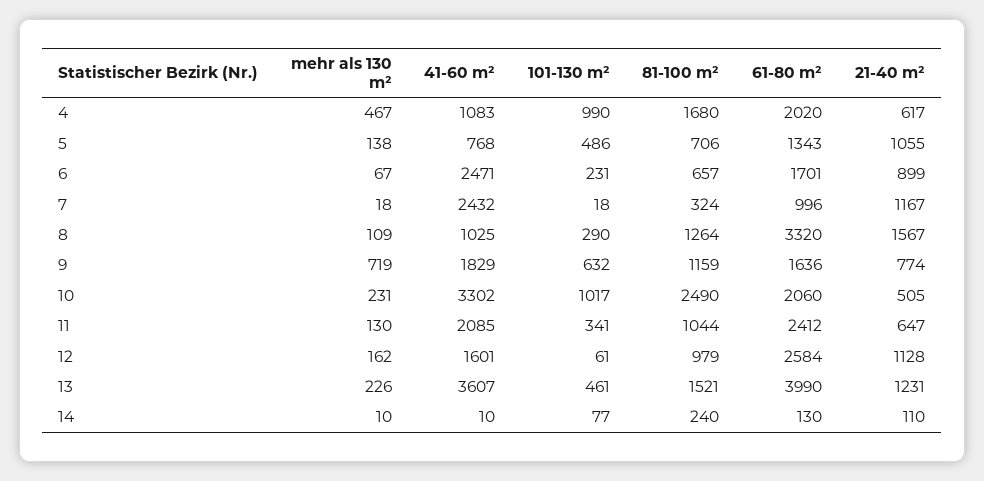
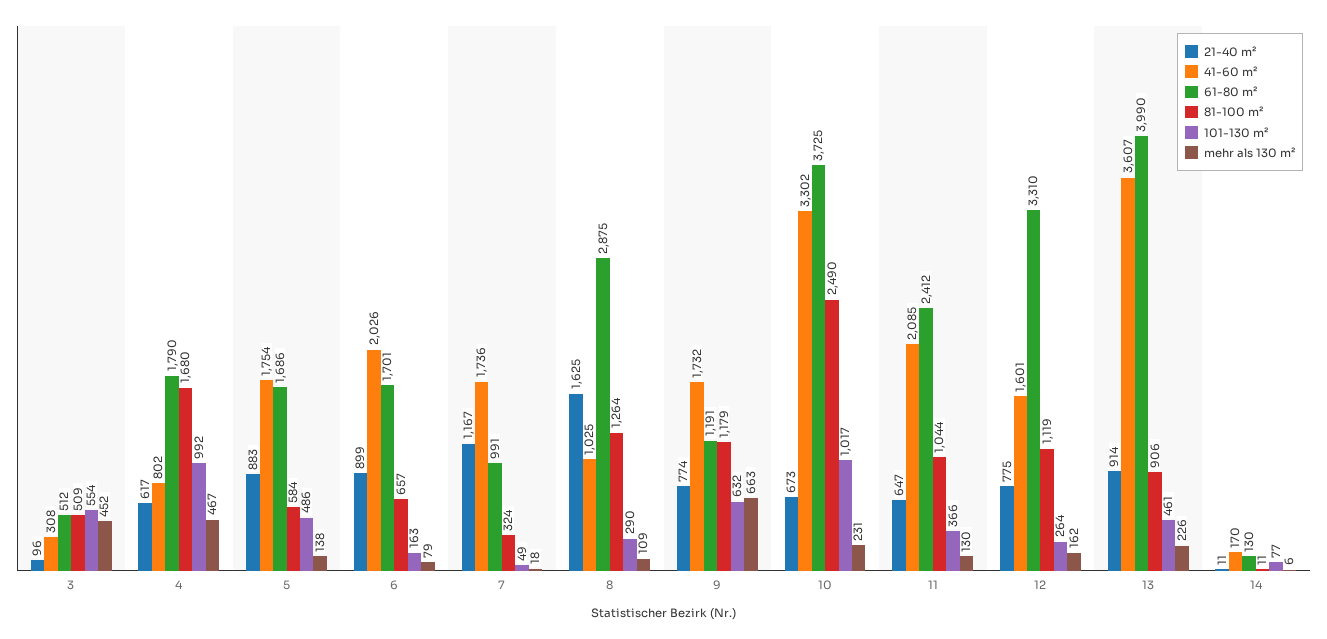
  {
    "mehr als 130 m²": {
      "4": 467,
      "5": 138,
-     "6": 67,
+     "6": 79,
      "7": 18,
      "8": 109,
-     "9": 719,
+     "9": 663,
      "10": 231,
      "11": 130,
      "12": 162,
      "13": 226,
-     "14": 10
+     "14": 6,
+     "3": 452
    },
    "41-60 m²": {
-     "4": 1083,
+     "4": 802,
-     "5": 768,
+     "5": 1754,
-     "6": 2471,
+     "6": 2026,
-     "7": 2432,
+     "7": 1736,
      "8": 1025,
-     "9": 1829,
+     "9": 1732,
      "10": 3302,
      "11": 2085,
      "12": 1601,
      "13": 3607,
-     "14": 10
+     "14": 170,
+     "3": 308
    },
    "101-130 m²": {
-     "4": 990,
+     "4": 992,
      "5": 486,
-     "6": 231,
+     "6": 163,
-     "7": 18,
+     "7": 49,
      "8": 290,
      "9": 632,
      "10": 1017,
-     "11": 341,
+     "11": 366,
-     "12": 61,
+     "12": 264,
      "13": 461,
-     "14": 77
+     "14": 77,
+     "3": 554
    },
    "81-100 m²": {
      "4": 1680,
-     "5": 706,
+     "5": 584,
      "6": 657,
      "7": 324,
      "8": 1264,
-     "9": 1159,
+     "9": 1179,
      "10": 2490,
      "11": 1044,
-     "12": 979,
+     "12": 1119,
-     "13": 1521,
+     "13": 906,
-     "14": 240
+     "14": 11,
+     "3": 509
    },
    "61-80 m²": {
-     "4": 2020,
+     "4": 1790,
-     "5": 1343,
+     "5": 1686,
      "6": 1701,
-     "7": 996,
+     "7": 991,
-     "8": 3320,
+     "8": 2875,
-     "9": 1636,
+     "9": 1191,
-     "10": 2060,
+     "10": 3725,
      "11": 2412,
-     "12": 2584,
+     "12": 3310,
      "13": 3990,
-     "14": 130
+     "14": 130,
+     "3": 512
    },
    "21-40 m²": {
      "4": 617,
-     "5": 1055,
+     "5": 883,
      "6": 899,
      "7": 1167,
-     "8": 1567,
+     "8": 1625,
      "9": 774,
-     "10": 505,
+     "10": 673,
      "11": 647,
-     "12": 1128,
+     "12": 775,
-     "13": 1231,
+     "13": 914,
-     "14": 110
+     "14": 11,
+     "3": 96
    }
  }

